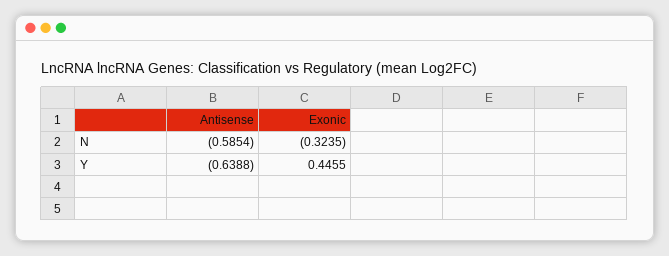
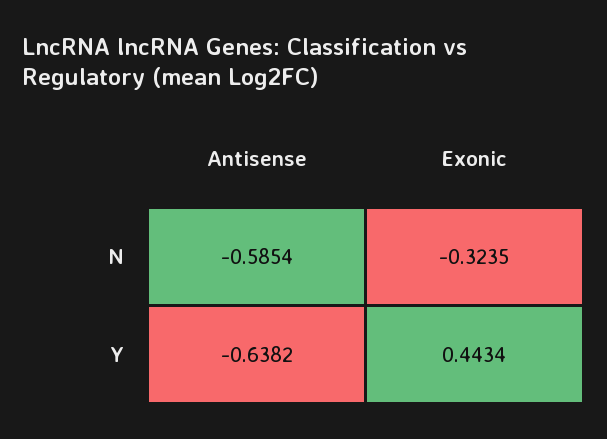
  {
    "Antisense": {
      "N": -0.5854,
-     "Y": -0.6388
+     "Y": -0.6382
    },
    "Exonic": {
      "N": -0.3235,
-     "Y": 0.4455
+     "Y": 0.4434
    }
  }

